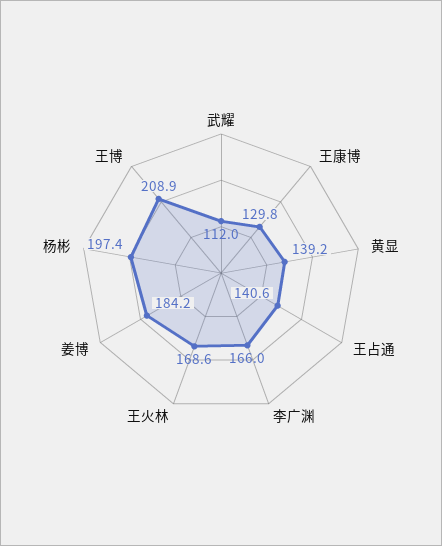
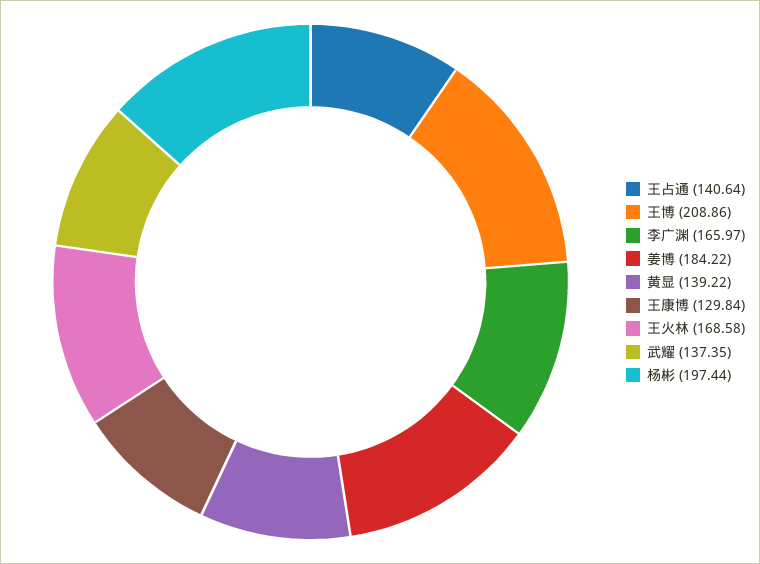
  {
-   "武耀": 112,
+   "武耀": 137.35,
    "王康博": 129.84,
    "黄显": 139.22,
    "王占通": 140.64,
    "李广渊": 165.97,
    "王火林": 168.58,
    "姜博": 184.22,
    "杨彬": 197.44,
    "王博": 208.86
  }

